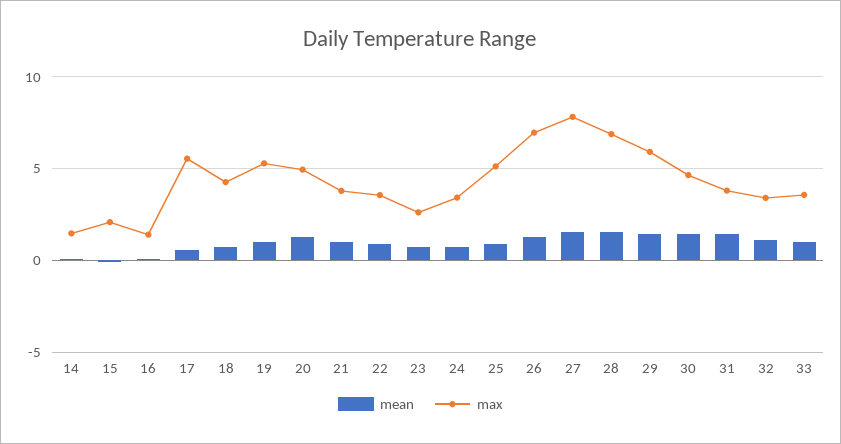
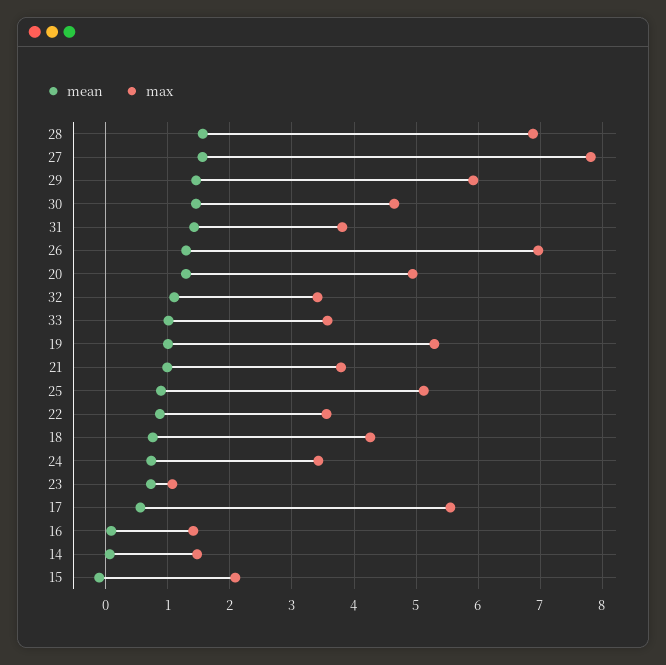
  {
    "mean": {
      "14": 0.1,
      "15": -0.1,
      "16": 0.1,
      "17": 0.6,
      "18": 0.8,
      "19": 1,
      "20": 1.3,
      "21": 1,
      "22": 0.9,
      "23": 0.7,
      "24": 0.7,
      "25": 0.9,
      "26": 1.3,
      "27": 1.6,
      "28": 1.6,
      "29": 1.5,
      "30": 1.5,
      "31": 1.4,
      "32": 1.1,
      "33": 1
    },
    "max": {
      "14": 1.5,
      "15": 2.1,
      "16": 1.4,
      "17": 5.6,
      "18": 4.3,
      "19": 5.3,
      "20": 4.9,
      "21": 3.8,
      "22": 3.6,
-     "23": 2.5,
+     "23": 1.1,
      "24": 3.4,
      "25": 5.1,
      "26": 7,
      "27": 7.8,
      "28": 6.9,
      "29": 5.9,
      "30": 4.6,
      "31": 3.8,
      "32": 3.4,
      "33": 3.6
    }
  }

